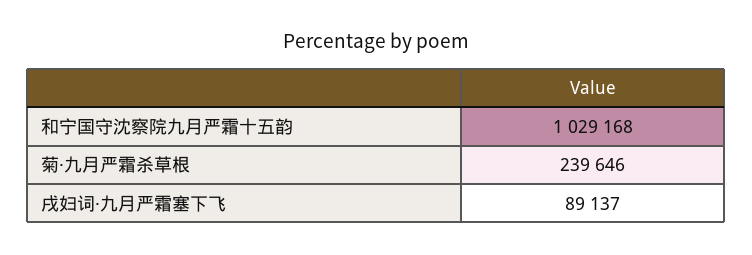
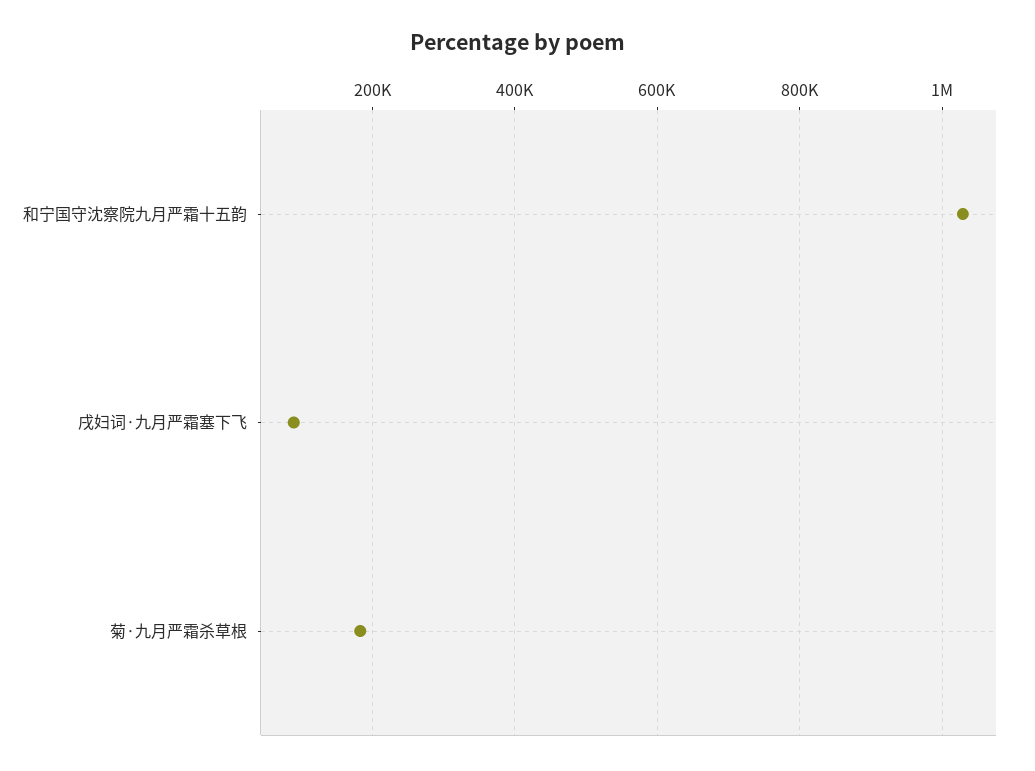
  {
    "和宁国守沈察院九月严霜十五韵": 1029168,
-   "菊·九月严霜杀草根": 239646,
+   "菊·九月严霜杀草根": 180000,
    "戌妇词·九月严霜塞下飞": 89137
  }

